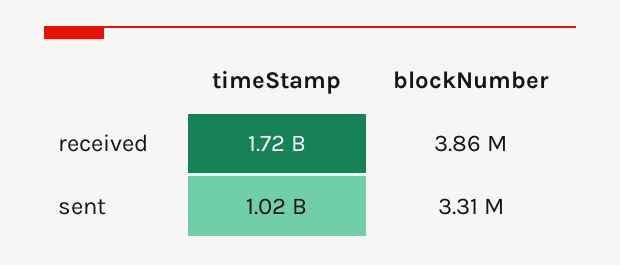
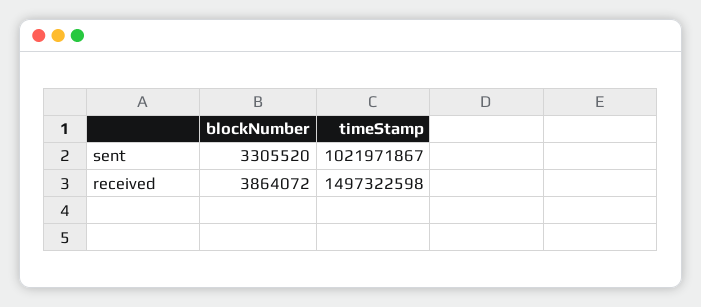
  {
    "timeStamp": {
-     "received": 1720000000,
+     "received": 1497322598,
      "sent": 1021971867
    },
    "blockNumber": {
      "received": 3864072,
      "sent": 3305520
    }
  }

